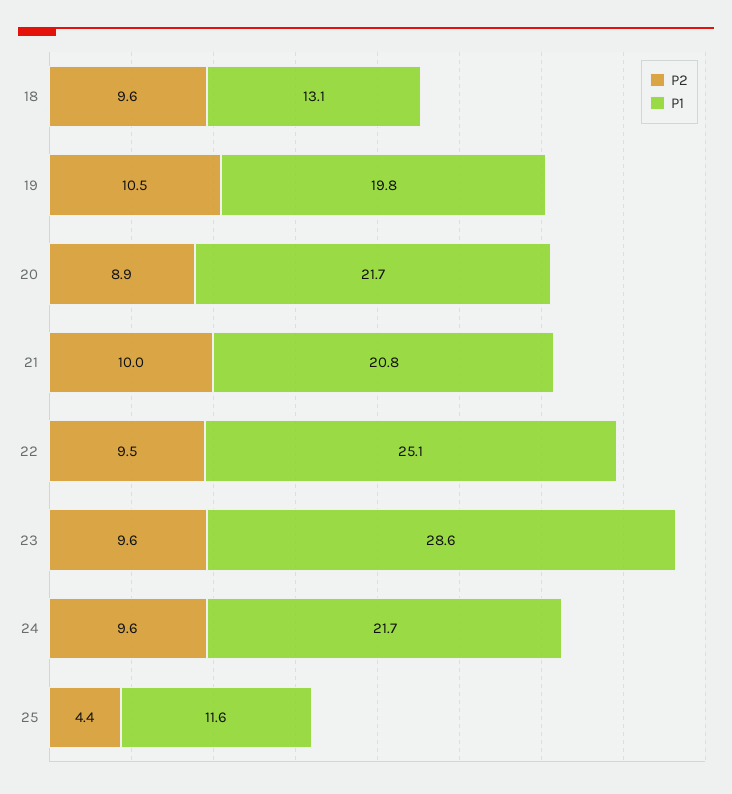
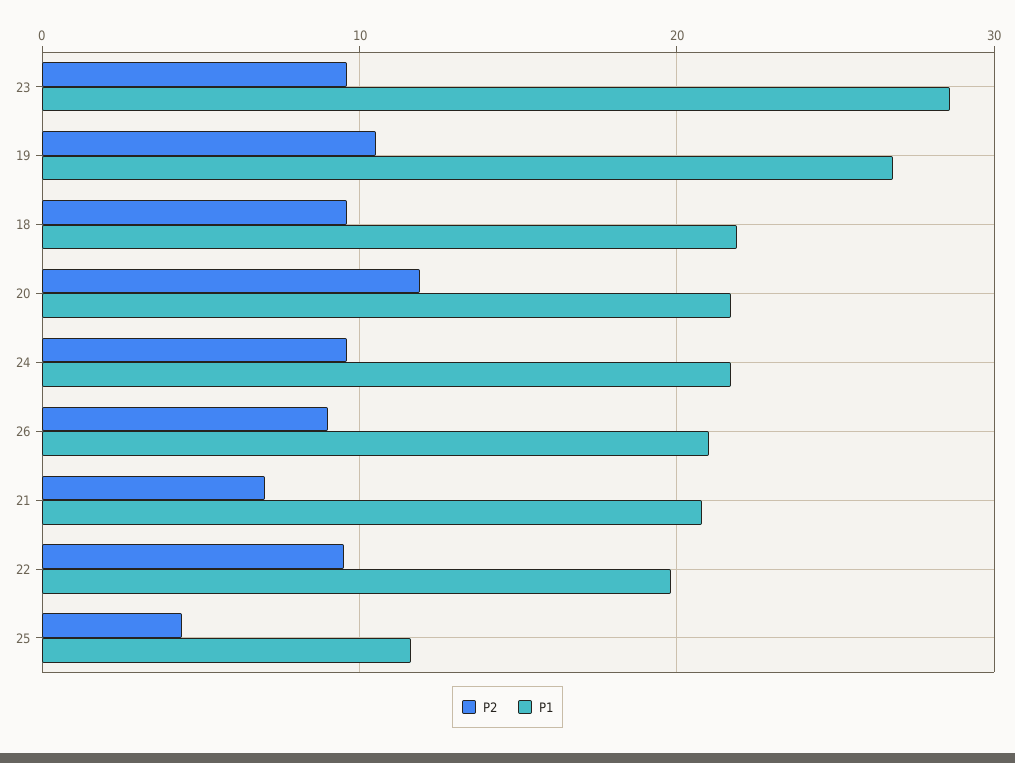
  {
    "P2": {
      "18": 9.6,
      "19": 10.5,
-     "20": 8.9,
+     "20": 12,
-     "21": 10,
+     "21": 7,
      "22": 9.5,
      "23": 9.6,
      "24": 9.6,
-     "25": 4.4
+     "25": 4.4,
+     "26": 9
    },
    "P1": {
-     "18": 13.1,
+     "18": 22,
-     "19": 19.8,
+     "19": 27,
      "20": 21.7,
      "21": 20.8,
-     "22": 25.1,
+     "22": 20,
      "23": 28.6,
      "24": 21.7,
-     "25": 11.6
+     "25": 11.6,
+     "26": 21
    }
  }

